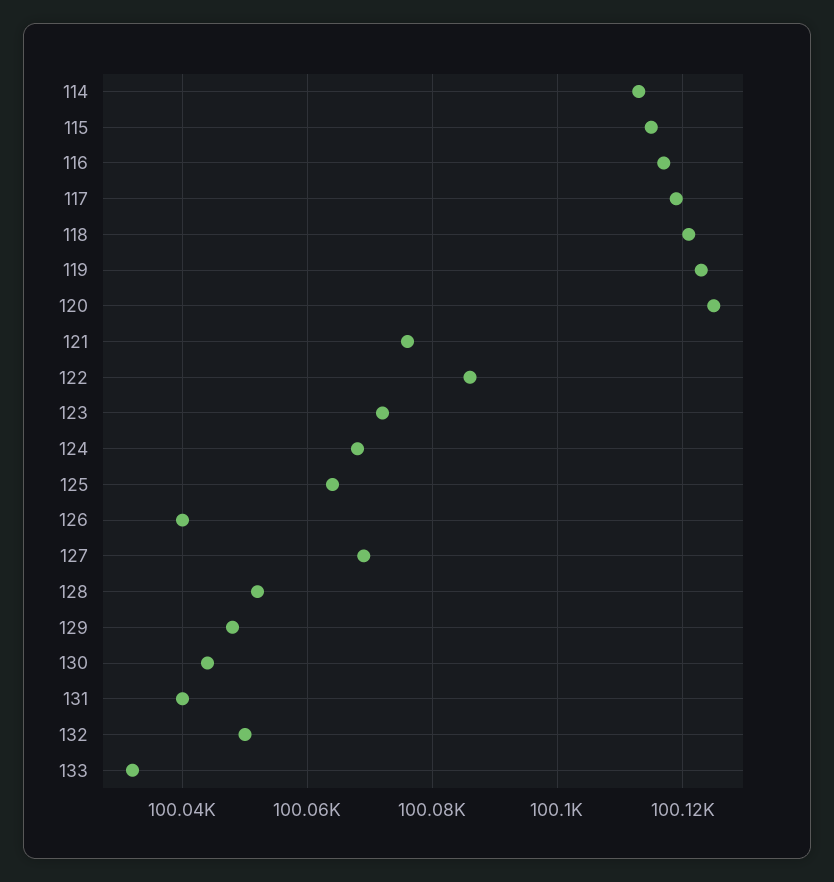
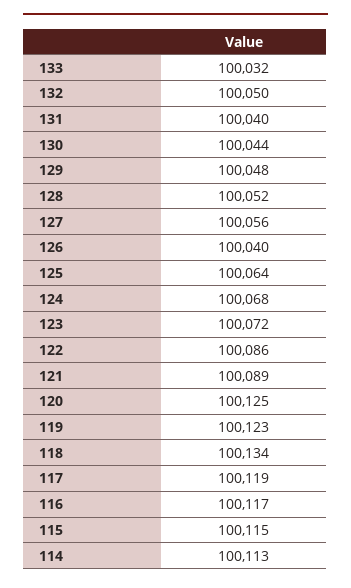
  {
    "114": 100113,
    "115": 100115,
    "116": 100117,
    "117": 100119,
-   "118": 100120,
+   "118": 100134,
    "119": 100123,
    "120": 100125,
-   "121": 100075,
+   "121": 100089,
    "122": 100086,
    "123": 100072,
    "124": 100068,
    "125": 100064,
    "126": 100040,
-   "127": 100070,
+   "127": 100056,
    "128": 100052,
    "129": 100048,
    "130": 100044,
    "131": 100040,
    "132": 100050,
    "133": 100032
  }

